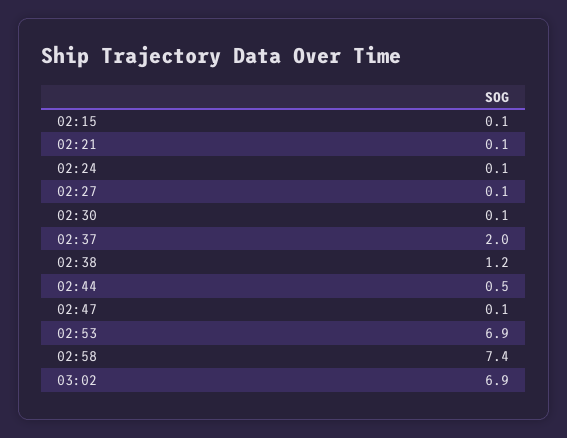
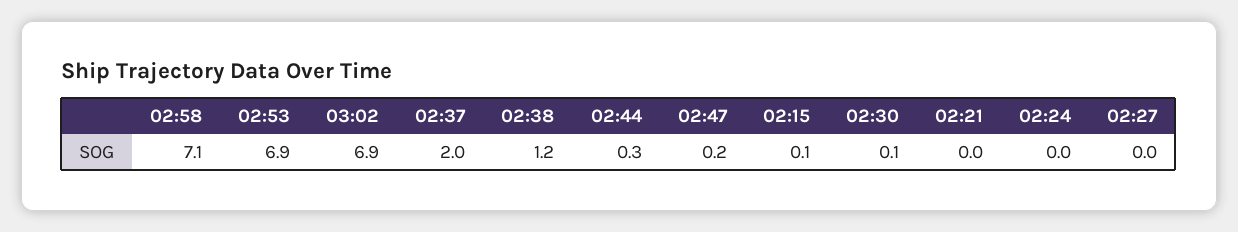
  {
    "02:15": 0.1,
-   "02:21": 0.1,
+   "02:21": 0,
-   "02:24": 0.1,
+   "02:24": 0,
-   "02:27": 0.1,
+   "02:27": 0,
    "02:30": 0.1,
    "02:37": 2,
    "02:38": 1.2,
-   "02:44": 0.5,
+   "02:44": 0.3,
-   "02:47": 0.1,
+   "02:47": 0.2,
    "02:53": 6.9,
-   "02:58": 7.4,
+   "02:58": 7.1,
    "03:02": 6.9
  }

